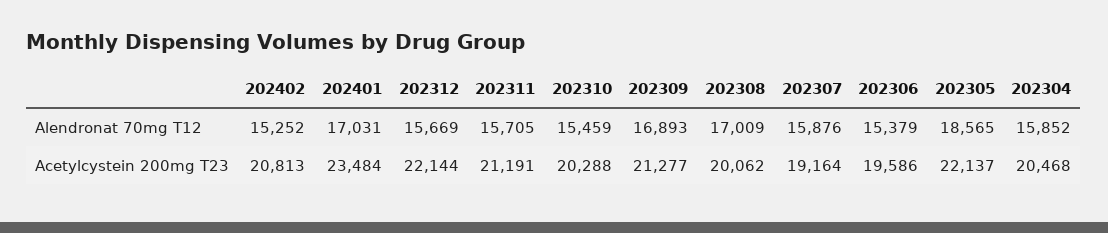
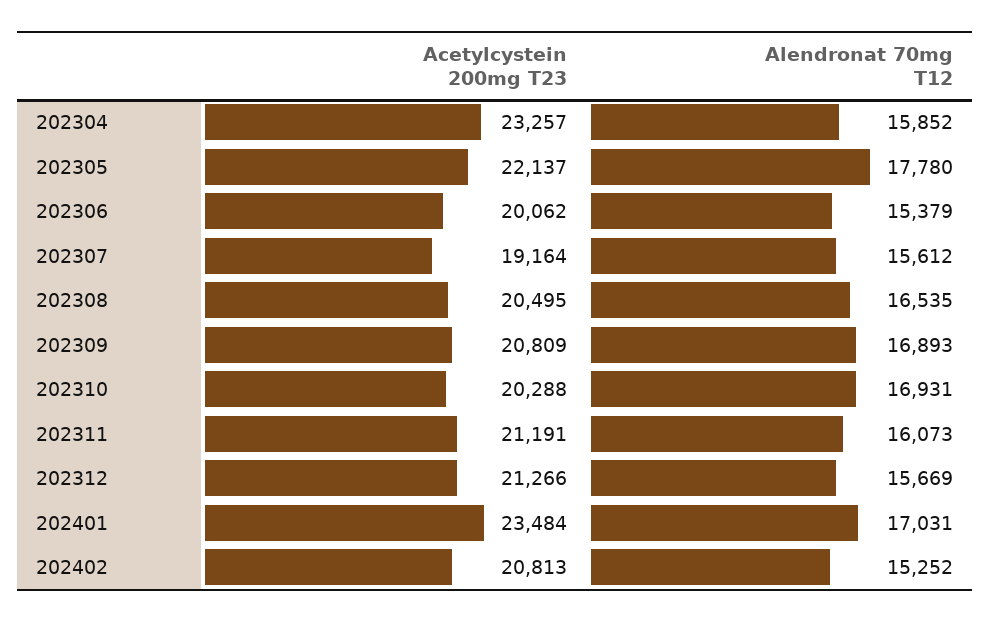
  {
    "202402": {
      "Alendronat 70mg T12": 15252,
      "Acetylcystein 200mg T23": 20813
    },
    "202401": {
      "Alendronat 70mg T12": 17031,
      "Acetylcystein 200mg T23": 23484
    },
    "202312": {
      "Alendronat 70mg T12": 15669,
-     "Acetylcystein 200mg T23": 22144
+     "Acetylcystein 200mg T23": 21266
    },
    "202311": {
-     "Alendronat 70mg T12": 15705,
+     "Alendronat 70mg T12": 16073,
      "Acetylcystein 200mg T23": 21191
    },
    "202310": {
-     "Alendronat 70mg T12": 15459,
+     "Alendronat 70mg T12": 16931,
      "Acetylcystein 200mg T23": 20288
    },
    "202309": {
      "Alendronat 70mg T12": 16893,
-     "Acetylcystein 200mg T23": 21277
+     "Acetylcystein 200mg T23": 20809
    },
    "202308": {
-     "Alendronat 70mg T12": 17009,
+     "Alendronat 70mg T12": 16535,
-     "Acetylcystein 200mg T23": 20062
+     "Acetylcystein 200mg T23": 20495
    },
    "202307": {
-     "Alendronat 70mg T12": 15876,
+     "Alendronat 70mg T12": 15612,
      "Acetylcystein 200mg T23": 19164
    },
    "202306": {
      "Alendronat 70mg T12": 15379,
-     "Acetylcystein 200mg T23": 19586
+     "Acetylcystein 200mg T23": 20062
    },
    "202305": {
-     "Alendronat 70mg T12": 18565,
+     "Alendronat 70mg T12": 17780,
      "Acetylcystein 200mg T23": 22137
    },
    "202304": {
      "Alendronat 70mg T12": 15852,
-     "Acetylcystein 200mg T23": 20468
+     "Acetylcystein 200mg T23": 23257
    }
  }

